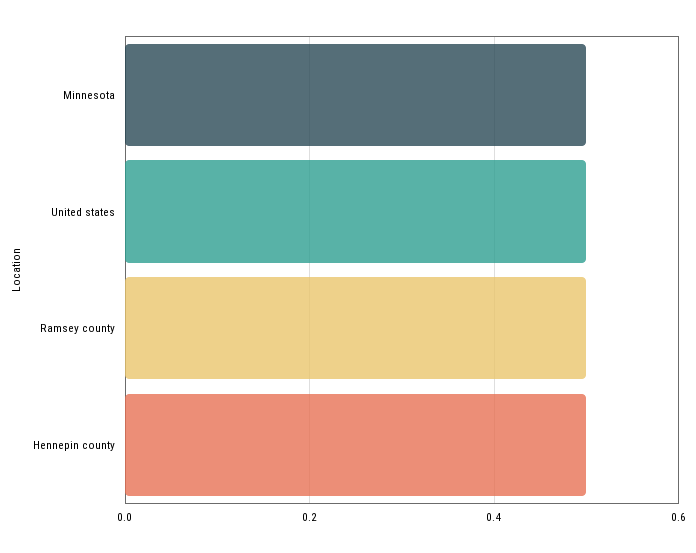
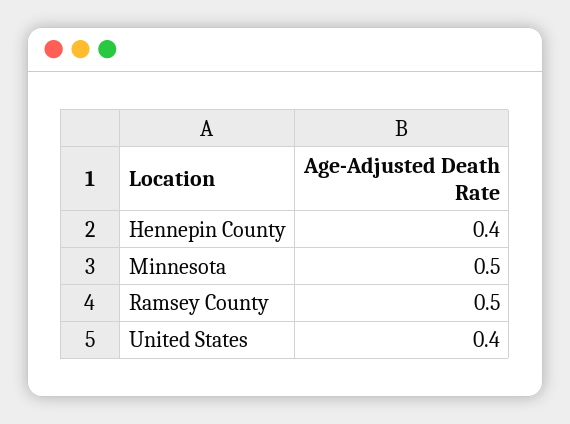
  {
    "Minnesota": 0.5,
-   "United states": 0.5,
+   "United states": 0.4,
    "Ramsey county": 0.5,
-   "Hennepin county": 0.5
+   "Hennepin county": 0.4
  }

